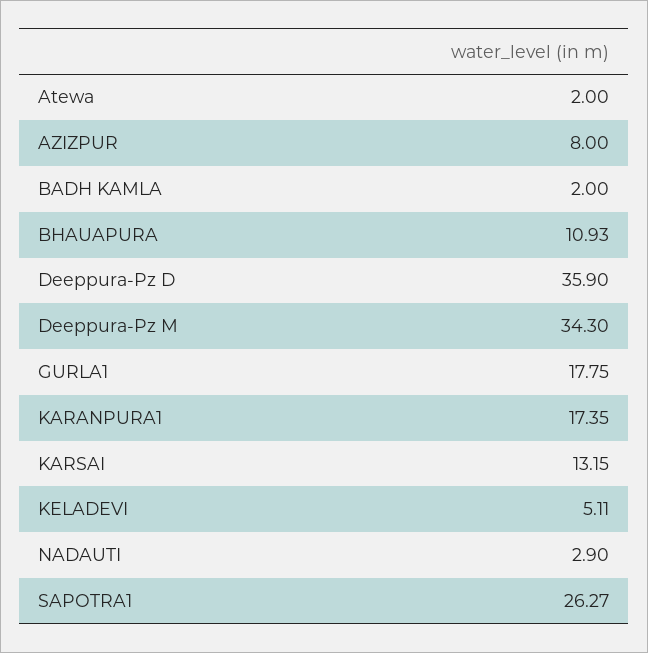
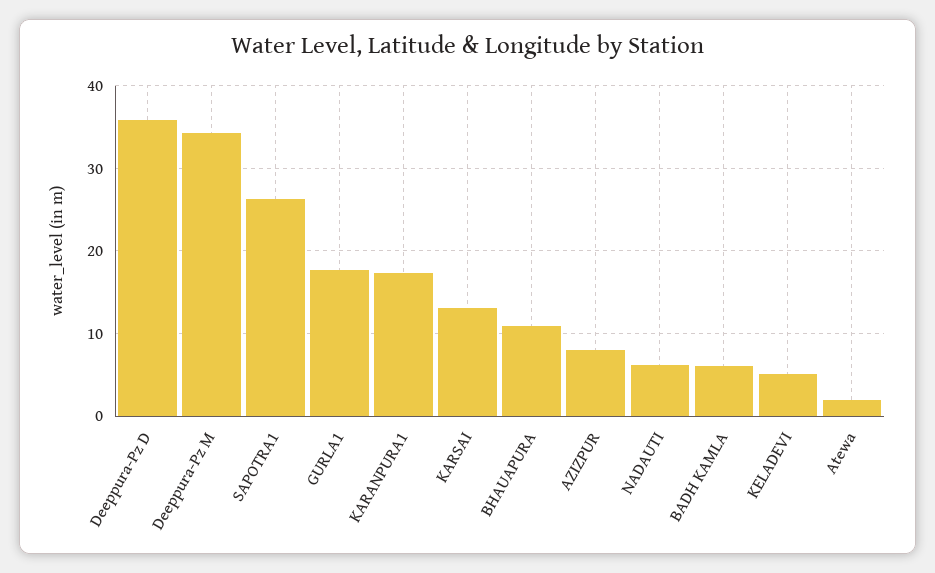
  {
    "Atewa": 2,
    "AZIZPUR": 8,
-   "BADH KAMLA": 2,
+   "BADH KAMLA": 6,
    "BHAUAPURA": 10.93,
    "Deeppura-Pz D": 35.9,
    "Deeppura-Pz M": 34.3,
    "GURLA1": 17.75,
    "KARANPURA1": 17.35,
    "KARSAI": 13.15,
    "KELADEVI": 5.11,
-   "NADAUTI": 2.9,
+   "NADAUTI": 6,
    "SAPOTRA1": 26.27
  }

